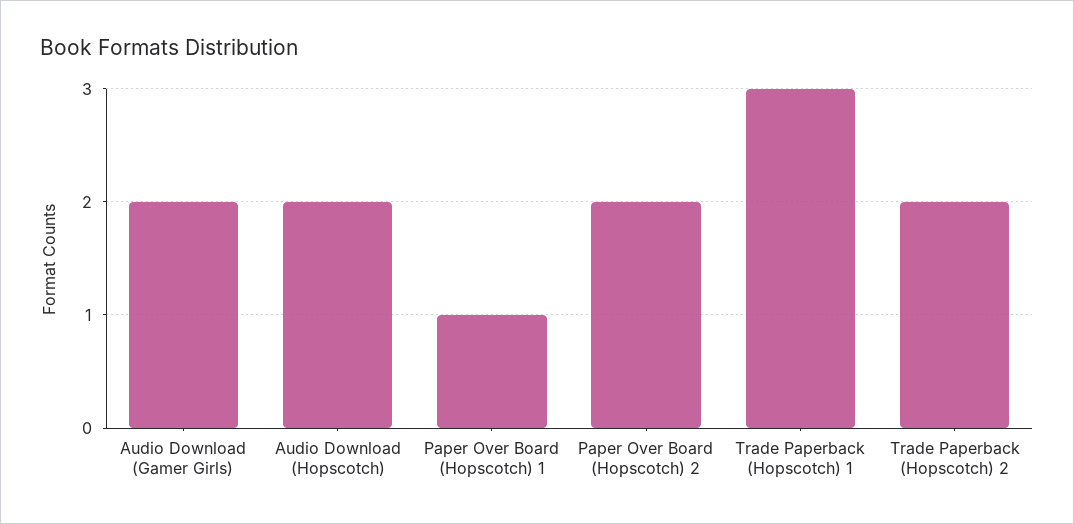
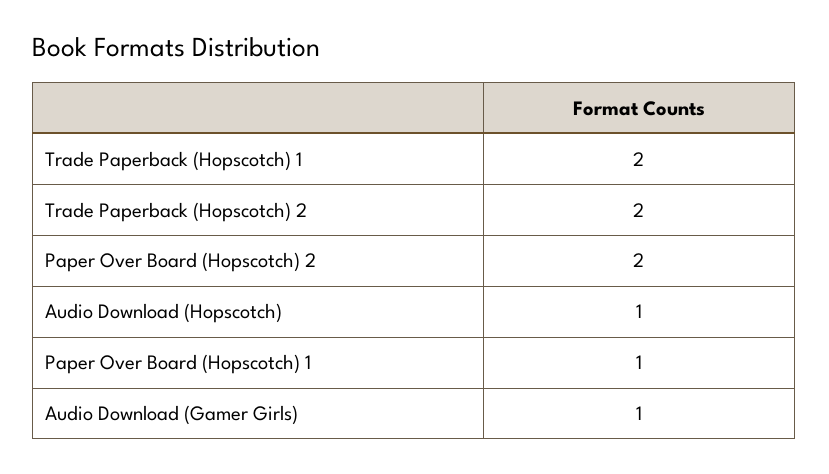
  {
-   "Audio Download (Gamer Girls)": 2,
+   "Audio Download (Gamer Girls)": 1,
-   "Audio Download (Hopscotch)": 2,
+   "Audio Download (Hopscotch)": 1,
    "Paper Over Board (Hopscotch) 1": 1,
    "Paper Over Board (Hopscotch) 2": 2,
-   "Trade Paperback (Hopscotch) 1": 3,
+   "Trade Paperback (Hopscotch) 1": 2,
    "Trade Paperback (Hopscotch) 2": 2
  }

